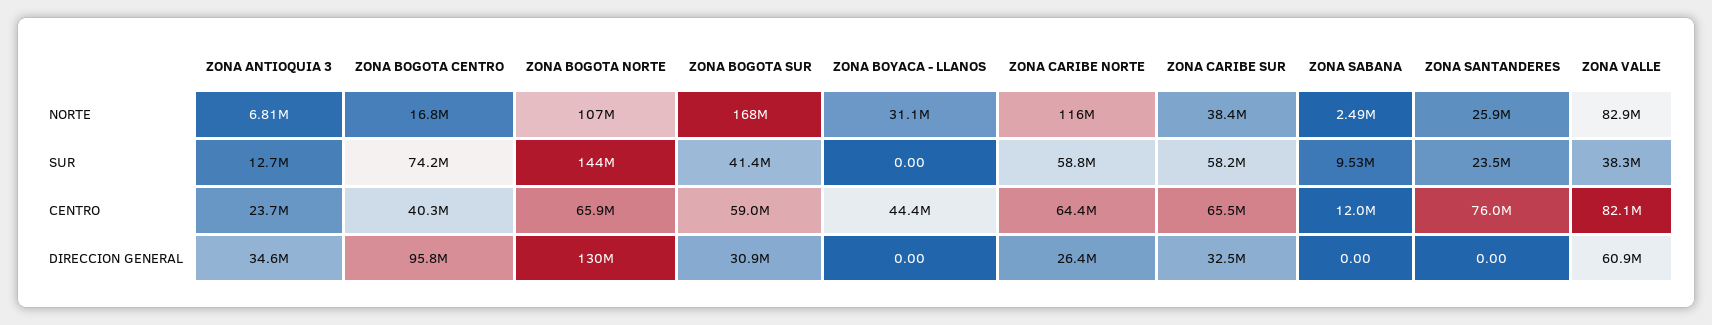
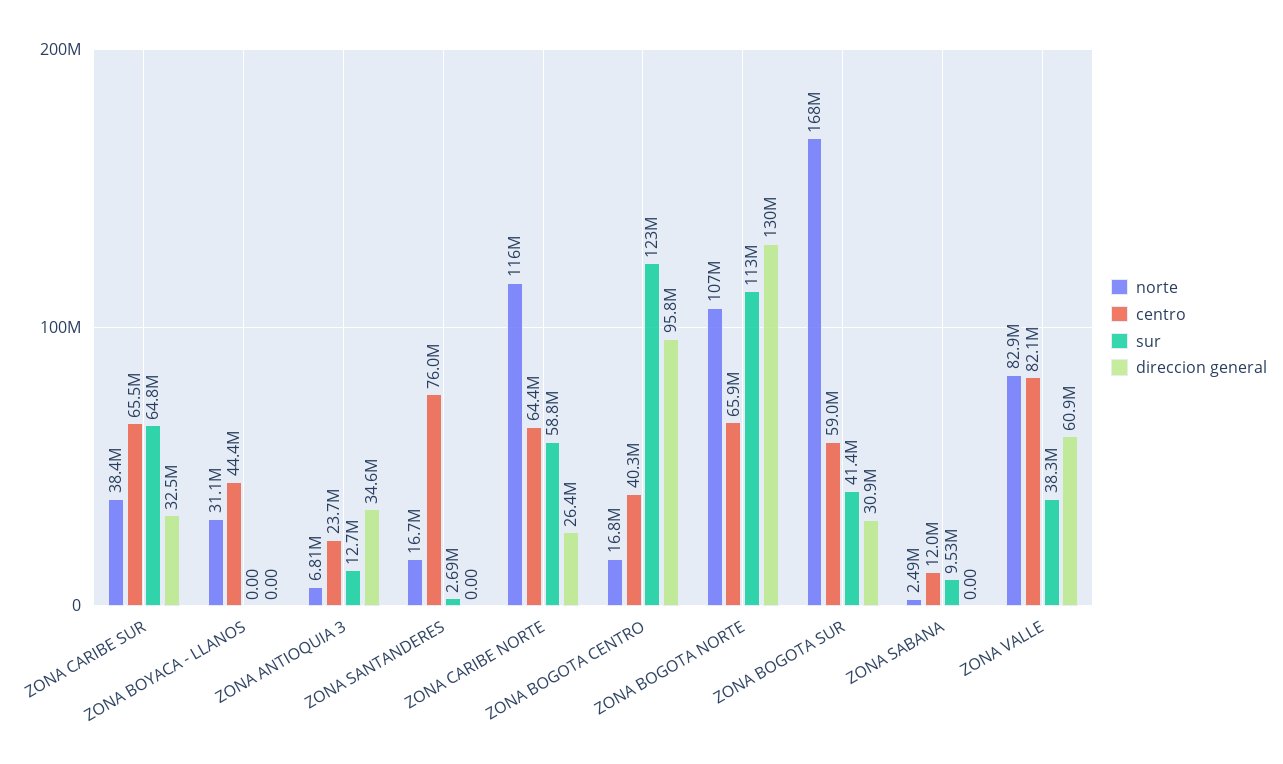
  {
    "NORTE": {
      "ZONA ANTIOQUIA 3": 6810000,
      "ZONA BOGOTA CENTRO": 16800000,
      "ZONA BOGOTA NORTE": 107000000,
      "ZONA BOGOTA SUR": 168000000,
      "ZONA BOYACA - LLANOS": 31100000,
      "ZONA CARIBE NORTE": 116000000,
      "ZONA CARIBE SUR": 38400000,
      "ZONA SABANA": 2490000,
-     "ZONA SANTANDERES": 25900000,
+     "ZONA SANTANDERES": 16700000,
      "ZONA VALLE": 82900000
    },
    "SUR": {
      "ZONA ANTIOQUIA 3": 12700000,
-     "ZONA BOGOTA CENTRO": 74200000,
+     "ZONA BOGOTA CENTRO": 123000000,
-     "ZONA BOGOTA NORTE": 144000000,
+     "ZONA BOGOTA NORTE": 113000000,
      "ZONA BOGOTA SUR": 41400000,
      "ZONA BOYACA - LLANOS": 0,
      "ZONA CARIBE NORTE": 58800000,
-     "ZONA CARIBE SUR": 58200000,
+     "ZONA CARIBE SUR": 64800000,
      "ZONA SABANA": 9530000,
-     "ZONA SANTANDERES": 23500000,
+     "ZONA SANTANDERES": 2690000,
      "ZONA VALLE": 38300000
    },
    "CENTRO": {
      "ZONA ANTIOQUIA 3": 23700000,
      "ZONA BOGOTA CENTRO": 40300000,
      "ZONA BOGOTA NORTE": 65900000,
      "ZONA BOGOTA SUR": 59000000,
      "ZONA BOYACA - LLANOS": 44400000,
      "ZONA CARIBE NORTE": 64400000,
      "ZONA CARIBE SUR": 65500000,
      "ZONA SABANA": 12000000,
      "ZONA SANTANDERES": 76000000,
      "ZONA VALLE": 82100000
    },
    "DIRECCION GENERAL": {
      "ZONA ANTIOQUIA 3": 34600000,
      "ZONA BOGOTA CENTRO": 95800000,
      "ZONA BOGOTA NORTE": 130000000,
      "ZONA BOGOTA SUR": 30900000,
      "ZONA BOYACA - LLANOS": 0,
      "ZONA CARIBE NORTE": 26400000,
      "ZONA CARIBE SUR": 32500000,
      "ZONA SABANA": 0,
      "ZONA SANTANDERES": 0,
      "ZONA VALLE": 60900000
    }
  }

